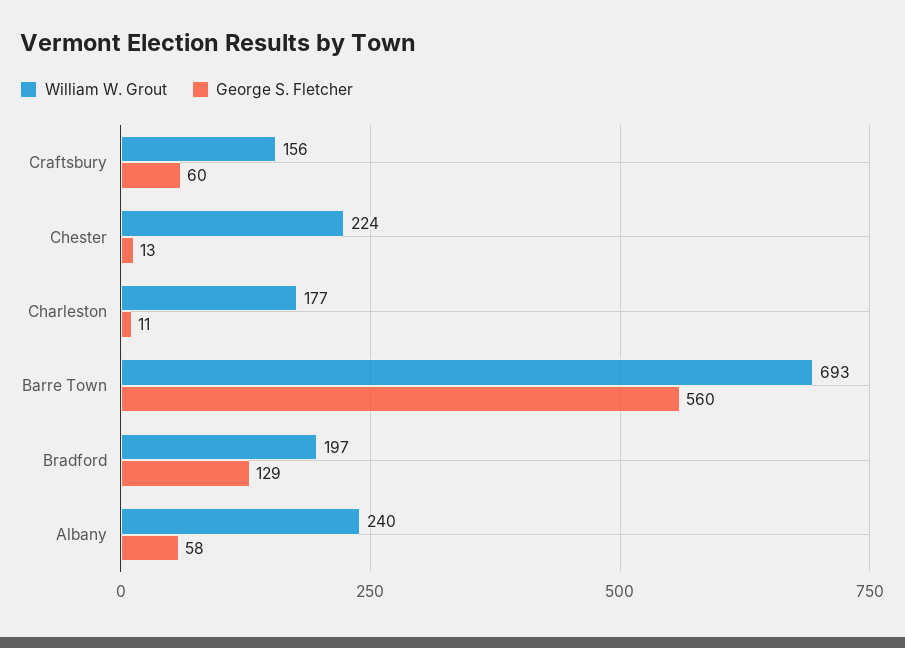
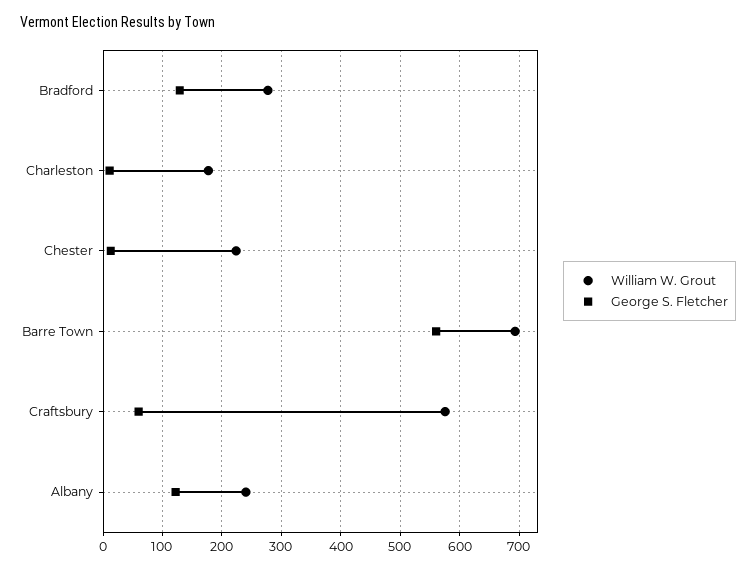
  {
    "William W. Grout": {
-     "Craftsbury": 156,
+     "Craftsbury": 580,
      "Chester": 224,
      "Charleston": 177,
      "Barre Town": 693,
-     "Bradford": 197,
+     "Bradford": 280,
      "Albany": 240
    },
    "George S. Fletcher": {
      "Craftsbury": 60,
      "Chester": 13,
      "Charleston": 11,
      "Barre Town": 560,
      "Bradford": 129,
-     "Albany": 58
+     "Albany": 120
    }
  }

